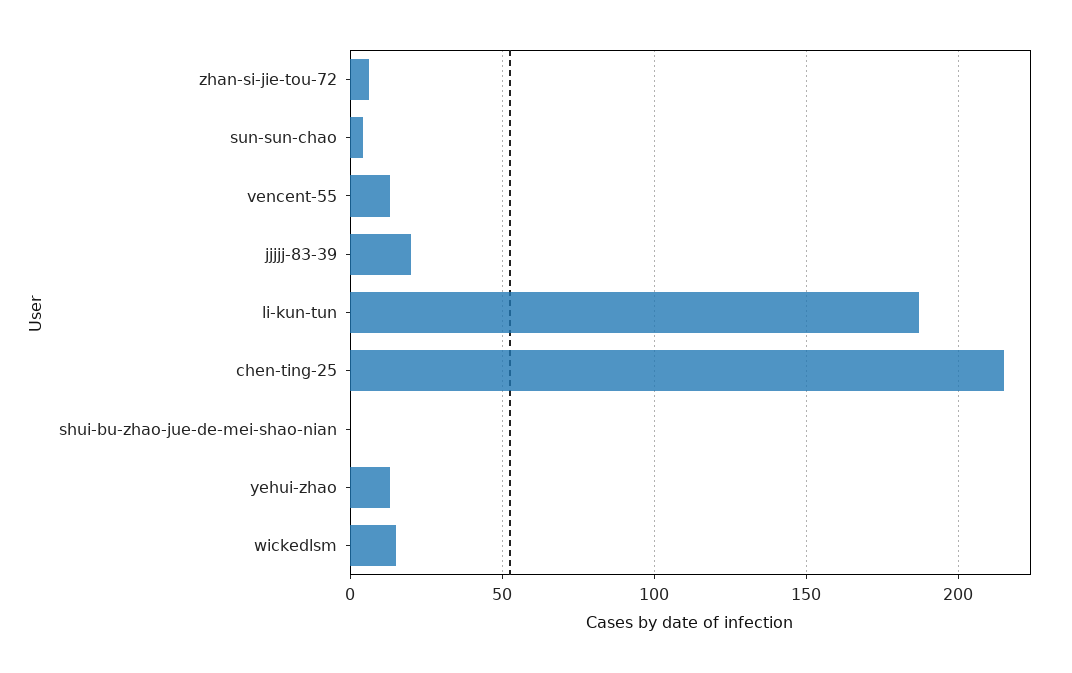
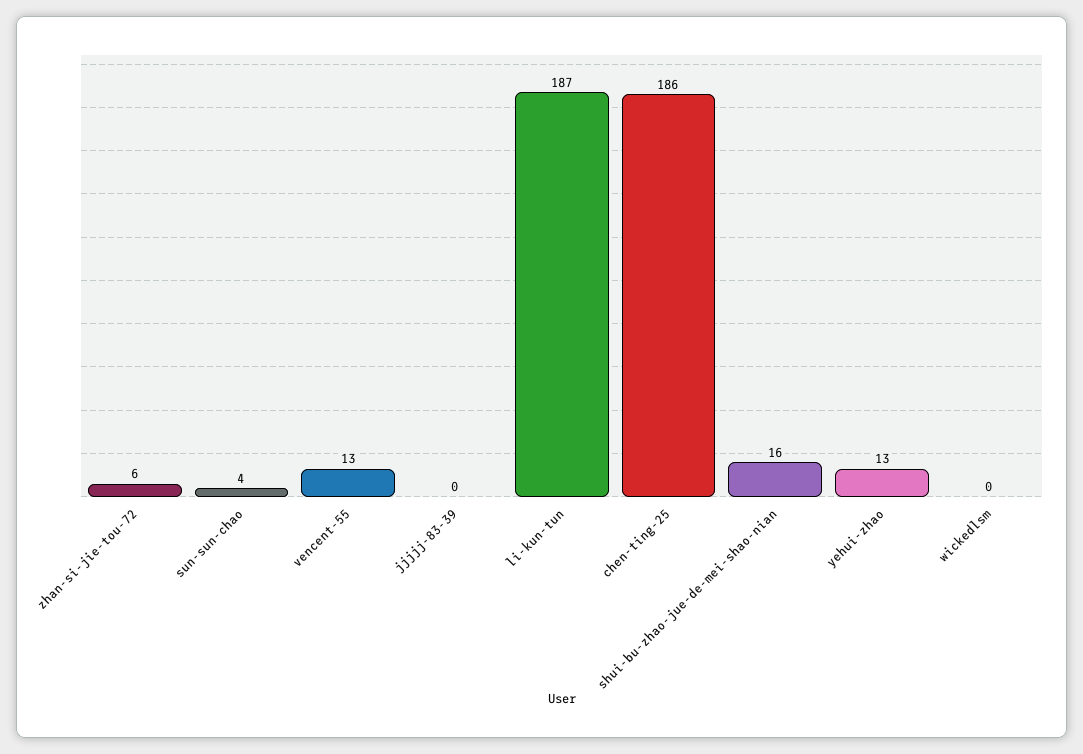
  {
    "zhan-si-jie-tou-72": 6,
    "sun-sun-chao": 4,
    "vencent-55": 13,
-   "jjjjj-83-39": 20,
+   "jjjjj-83-39": 0,
    "li-kun-tun": 187,
-   "chen-ting-25": 215,
+   "chen-ting-25": 186,
-   "shui-bu-zhao-jue-de-mei-shao-nian": 0,
+   "shui-bu-zhao-jue-de-mei-shao-nian": 16,
    "yehui-zhao": 13,
-   "wickedlsm": 15
+   "wickedlsm": 0
  }

